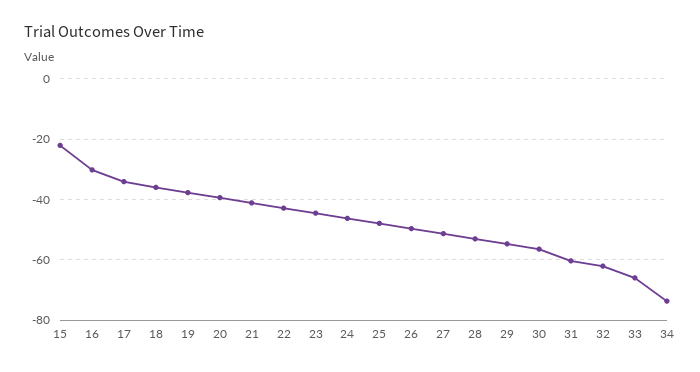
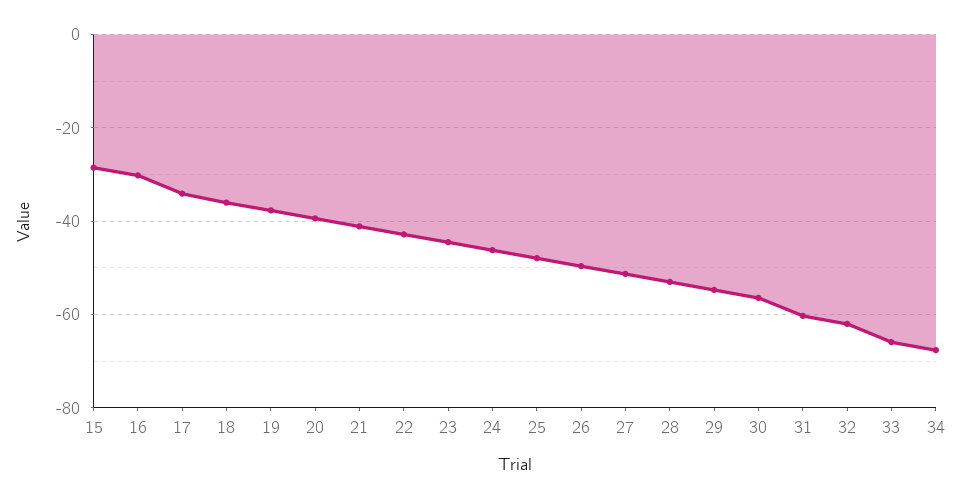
  {
-   "15": -22,
+   "15": -28,
    "16": -30,
    "17": -34,
    "18": -36,
    "19": -38,
    "20": -40,
    "21": -42,
    "22": -42,
    "23": -44,
    "24": -46,
    "25": -48,
    "26": -50,
    "27": -52,
    "28": -54,
    "29": -54,
    "30": -56,
    "31": -60,
    "32": -62,
    "33": -66,
-   "34": -74
+   "34": -68
  }

